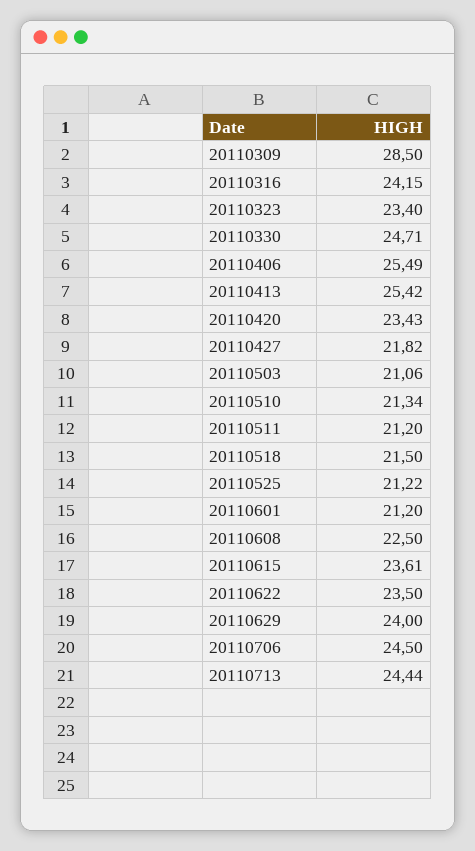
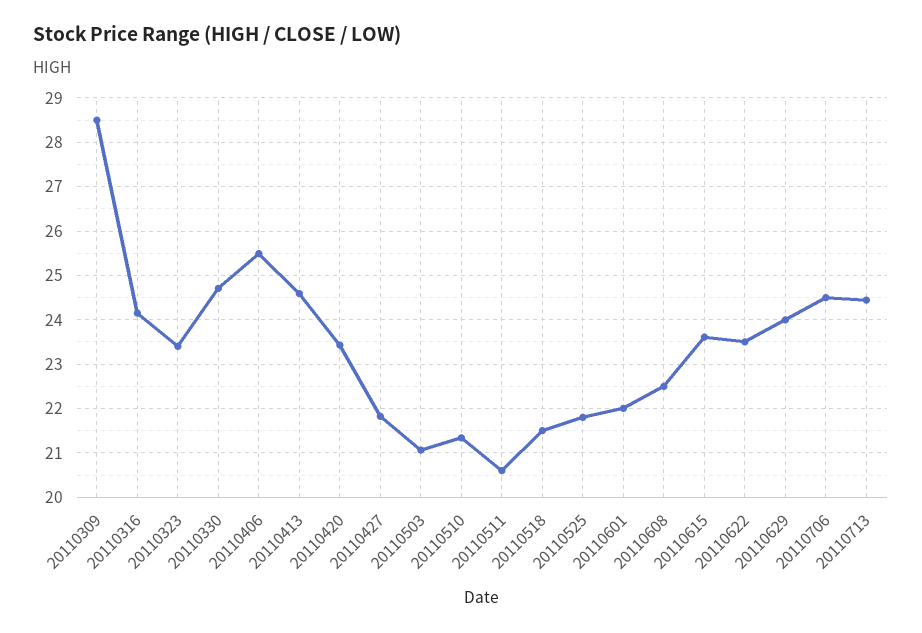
  {
    "20110309": 28.5,
    "20110316": 24.15,
    "20110323": 23.4,
    "20110330": 24.71,
    "20110406": 25.49,
-   "20110413": 25.42,
+   "20110413": 24.6,
    "20110420": 23.43,
    "20110427": 21.82,
    "20110503": 21.06,
    "20110510": 21.34,
-   "20110511": 21.2,
+   "20110511": 20.6,
    "20110518": 21.5,
-   "20110525": 21.22,
+   "20110525": 21.8,
-   "20110601": 21.2,
+   "20110601": 22,
    "20110608": 22.5,
    "20110615": 23.61,
    "20110622": 23.5,
    "20110629": 24,
    "20110706": 24.5,
    "20110713": 24.44
  }

